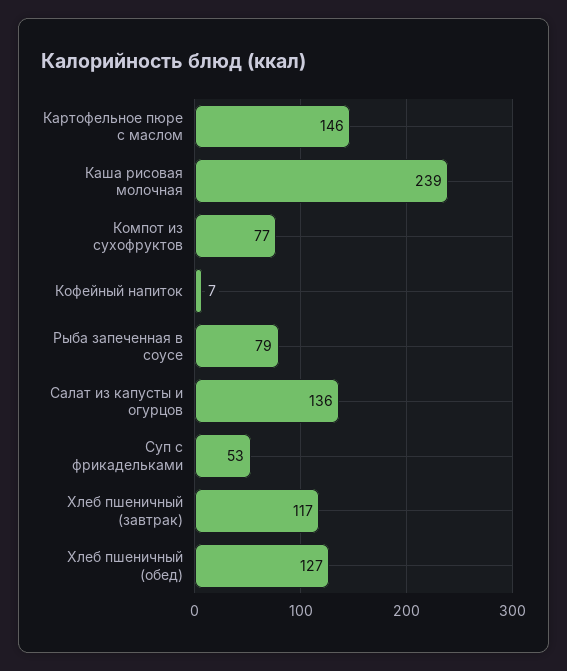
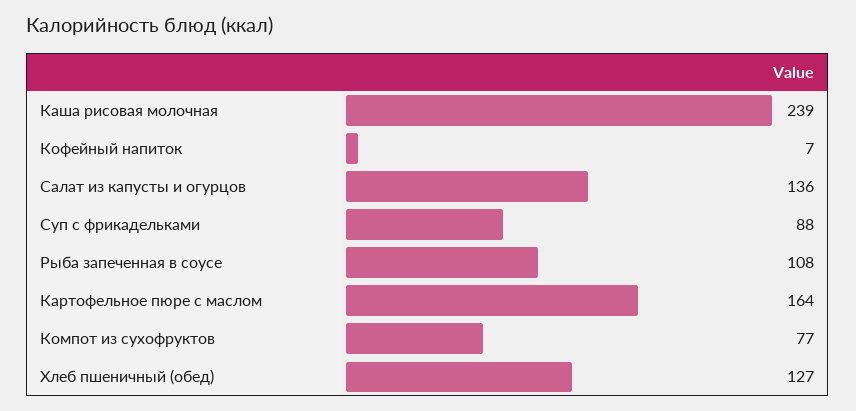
  {
-   "Картофельное пюре с маслом": 146,
+   "Картофельное пюре с маслом": 164,
    "Каша рисовая молочная": 239,
    "Компот из сухофруктов": 77,
    "Кофейный напиток": 7,
-   "Рыба запеченная в соусе": 79,
+   "Рыба запеченная в соусе": 108,
    "Салат из капусты и огурцов": 136,
-   "Суп с фрикадельками": 53,
+   "Суп с фрикадельками": 88,
-   "Хлеб пшеничный (завтрак)": 117,
    "Хлеб пшеничный (обед)": 127
  }

